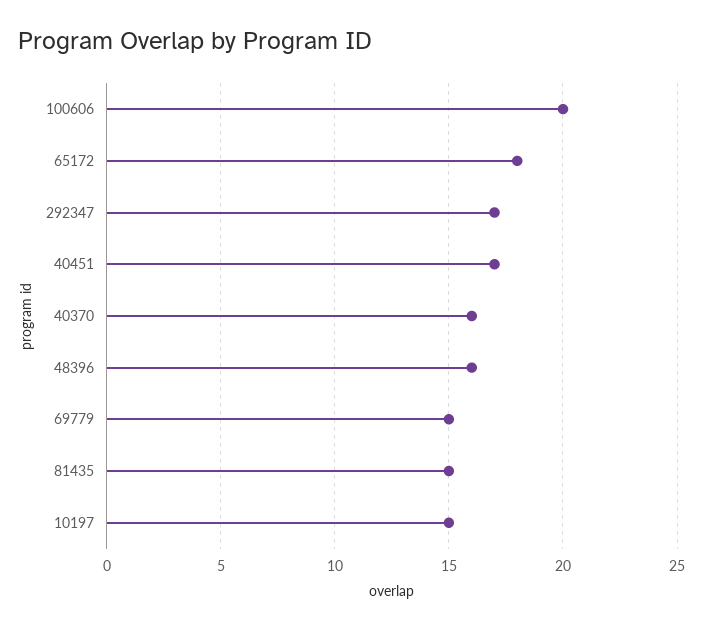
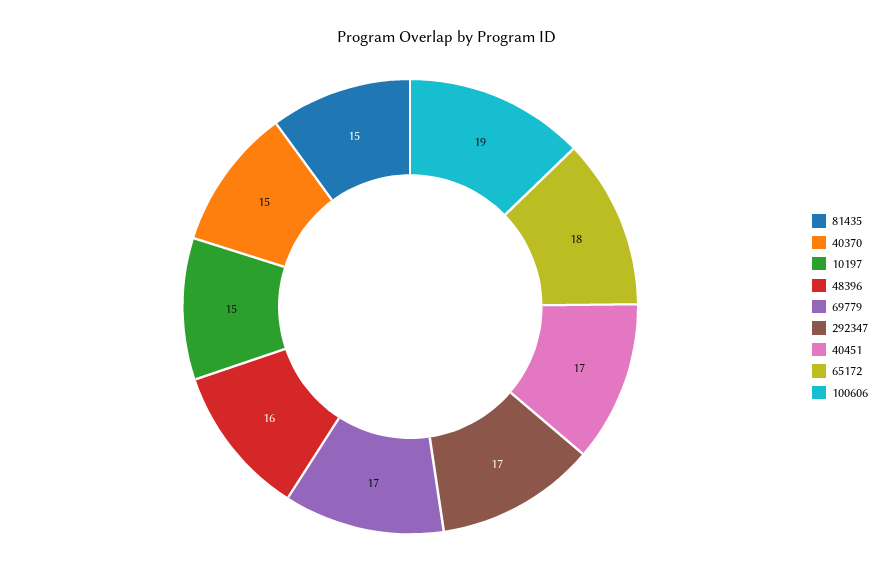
  {
-   "100606": 20,
+   "100606": 19,
    "65172": 18,
    "292347": 17,
    "40451": 17,
-   "40370": 16,
+   "40370": 15,
    "48396": 16,
-   "69779": 15,
+   "69779": 17,
    "81435": 15,
    "10197": 15
  }

